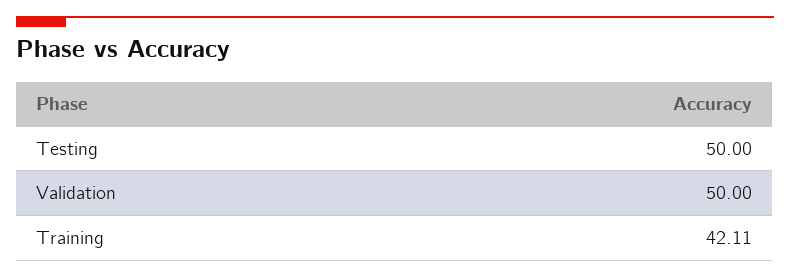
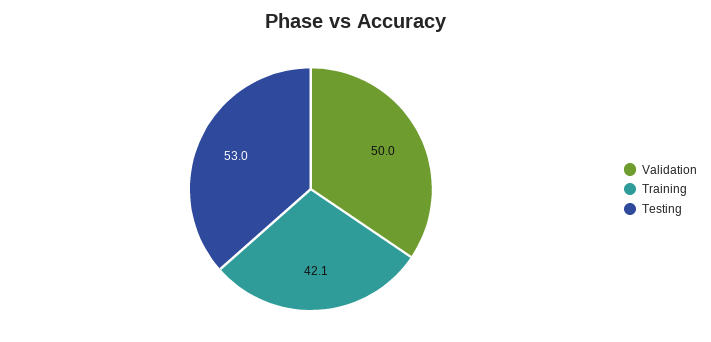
  {
-   "Testing": 50,
+   "Testing": 53,
    "Validation": 50,
    "Training": 42.11
  }

